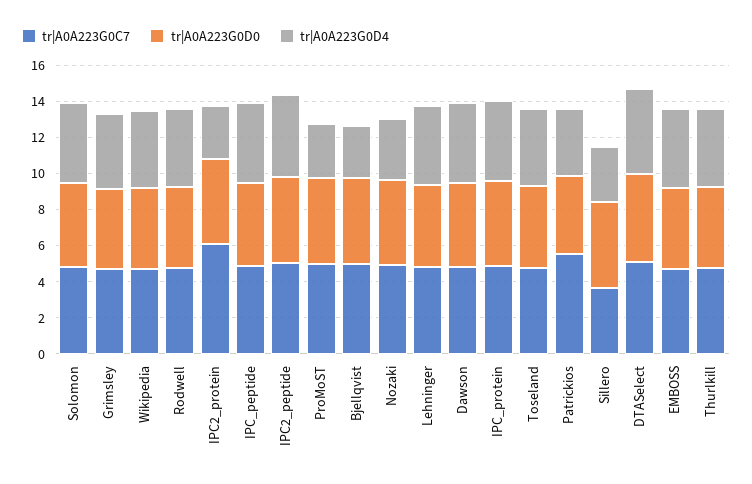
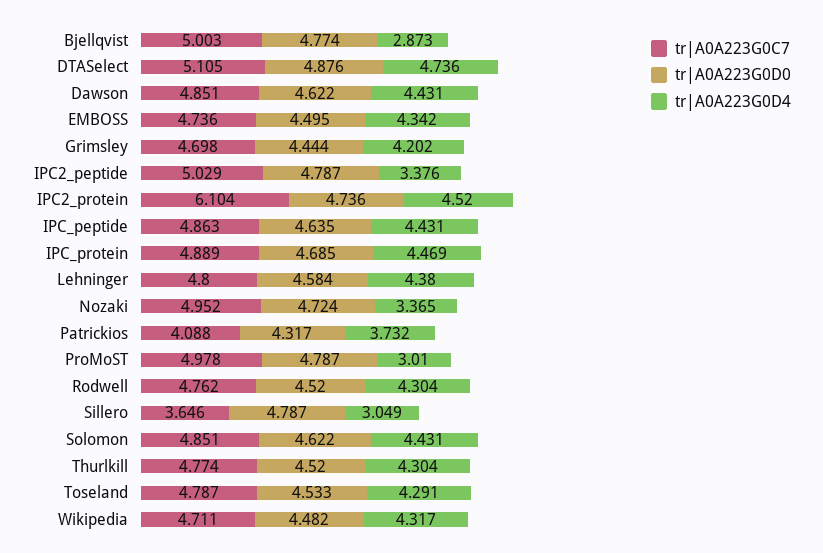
  {
    "tr|A0A223G0C7": {
      "Solomon": 4.851,
      "Grimsley": 4.698,
      "Wikipedia": 4.711,
      "Rodwell": 4.762,
      "IPC2_protein": 6.104,
      "IPC_peptide": 4.863,
      "IPC2_peptide": 5.029,
      "ProMoST": 4.978,
      "Bjellqvist": 5.003,
      "Nozaki": 4.952,
      "Lehninger": 4.8,
      "Dawson": 4.851,
      "IPC_protein": 4.889,
      "Toseland": 4.787,
-     "Patrickios": 5.5,
+     "Patrickios": 4.088,
      "Sillero": 3.646,
      "DTASelect": 5.105,
      "EMBOSS": 4.736,
      "Thurlkill": 4.774
    },
    "tr|A0A223G0D0": {
      "Solomon": 4.622,
      "Grimsley": 4.444,
      "Wikipedia": 4.482,
      "Rodwell": 4.52,
      "IPC2_protein": 4.736,
      "IPC_peptide": 4.635,
      "IPC2_peptide": 4.787,
      "ProMoST": 4.787,
      "Bjellqvist": 4.774,
      "Nozaki": 4.724,
      "Lehninger": 4.584,
      "Dawson": 4.622,
      "IPC_protein": 4.685,
      "Toseland": 4.533,
      "Patrickios": 4.317,
      "Sillero": 4.787,
      "DTASelect": 4.876,
      "EMBOSS": 4.495,
      "Thurlkill": 4.52
    },
    "tr|A0A223G0D4": {
      "Solomon": 4.431,
      "Grimsley": 4.202,
      "Wikipedia": 4.317,
      "Rodwell": 4.304,
-     "IPC2_protein": 3,
+     "IPC2_protein": 4.52,
      "IPC_peptide": 4.431,
-     "IPC2_peptide": 4.5,
+     "IPC2_peptide": 3.376,
      "ProMoST": 3.01,
      "Bjellqvist": 2.873,
      "Nozaki": 3.365,
      "Lehninger": 4.38,
      "Dawson": 4.431,
      "IPC_protein": 4.469,
      "Toseland": 4.291,
      "Patrickios": 3.732,
      "Sillero": 3.049,
      "DTASelect": 4.736,
      "EMBOSS": 4.342,
      "Thurlkill": 4.304
    }
  }

